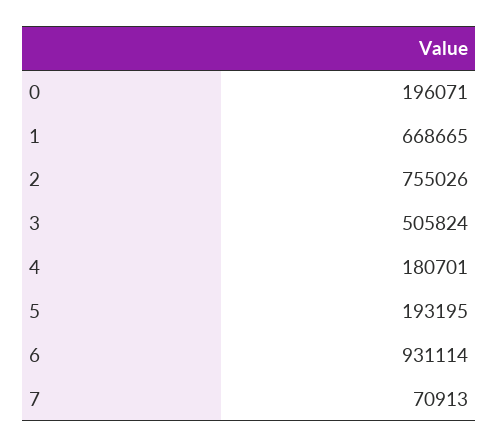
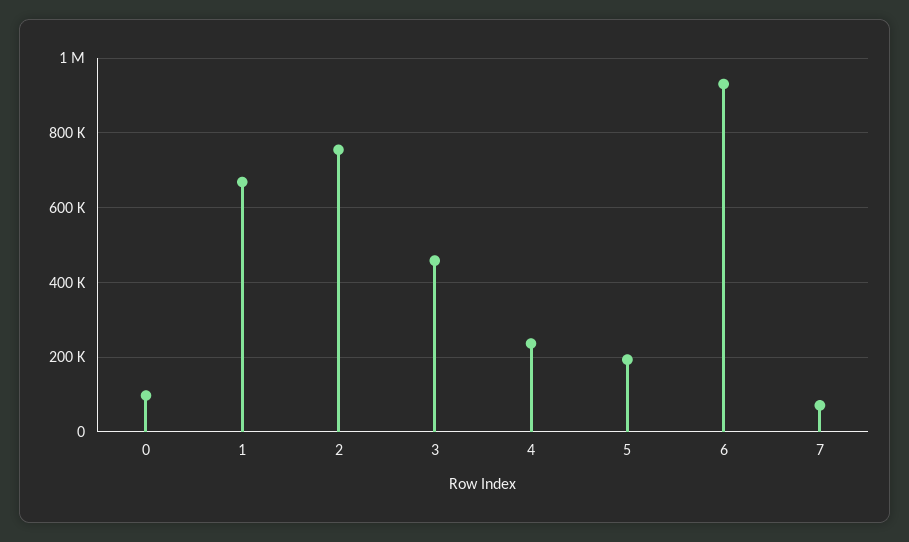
  {
-   "0": 196071,
+   "0": 100000,
    "1": 668665,
    "2": 755026,
-   "3": 505824,
+   "3": 460000,
-   "4": 180701,
+   "4": 240000,
    "5": 193195,
    "6": 931114,
    "7": 70913
  }

